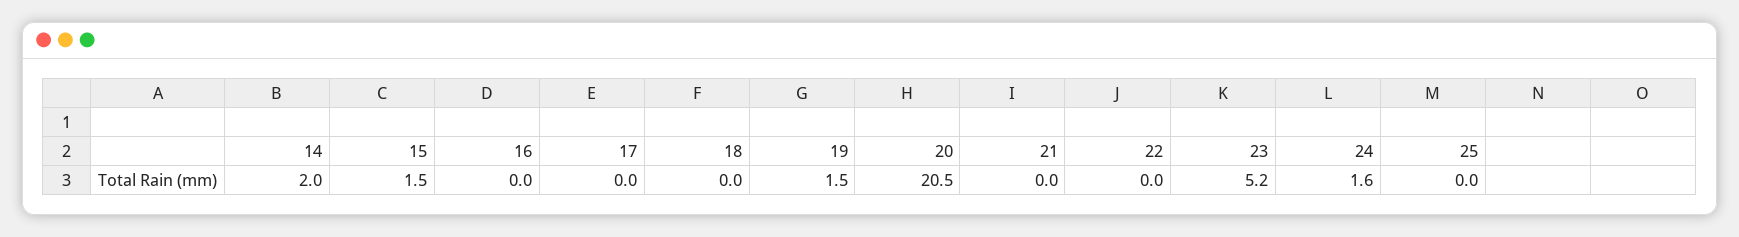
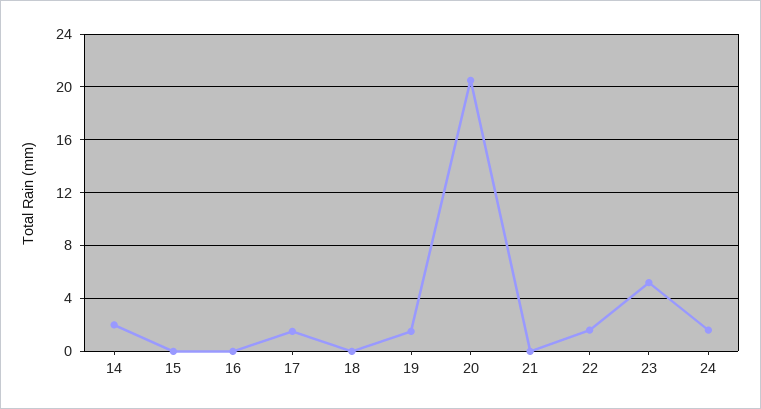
  {
    "14": 2,
-   "15": 1.5,
+   "15": 0,
    "16": 0,
-   "17": 0,
+   "17": 1.5,
    "18": 0,
    "19": 1.5,
    "20": 20.5,
    "21": 0,
-   "22": 0,
+   "22": 1.5,
    "23": 5.2,
-   "24": 1.6,
+   "24": 1.6
-   "25": 0
  }

